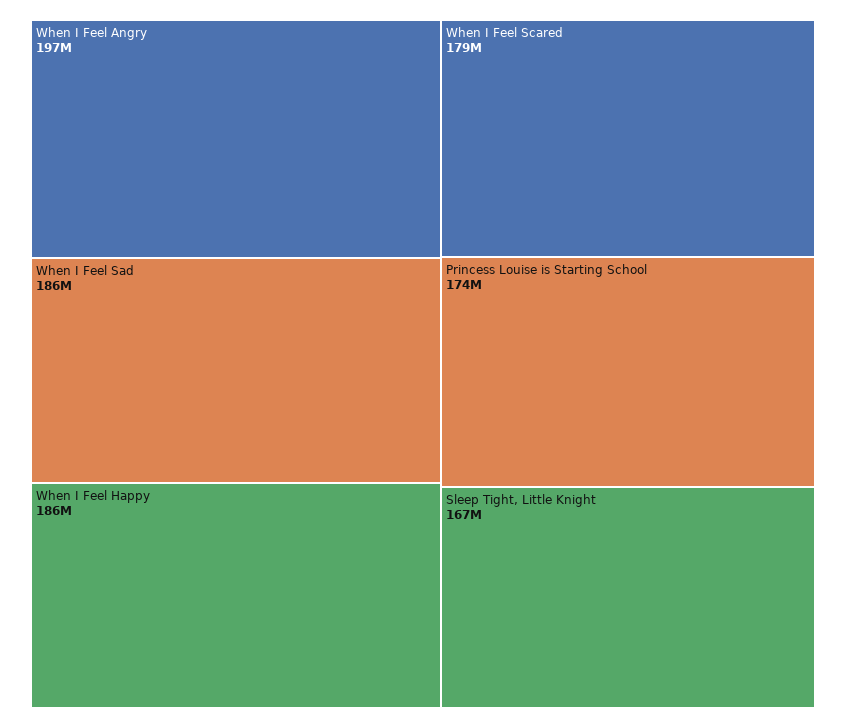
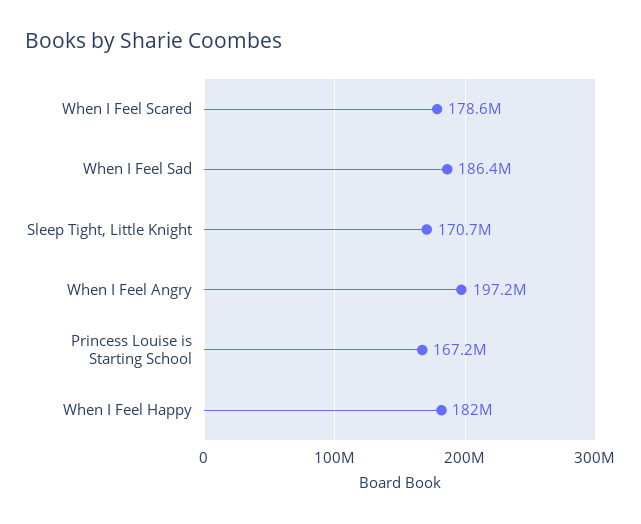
  {
    "When I Feel Angry": 197200000,
    "When I Feel Sad": 186400000,
-   "When I Feel Happy": 186000000,
+   "When I Feel Happy": 182000000,
    "When I Feel Scared": 178600000,
-   "Princess Louise is Starting School": 174000000,
+   "Princess Louise is Starting School": 167200000,
-   "Sleep Tight, Little Knight": 167000000
+   "Sleep Tight, Little Knight": 170700000
  }

